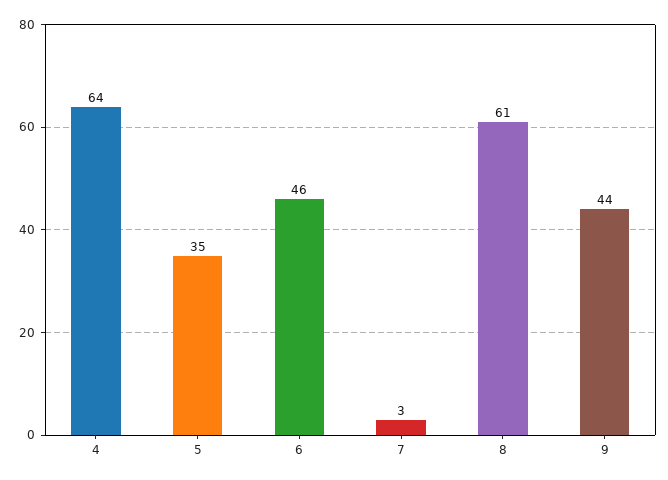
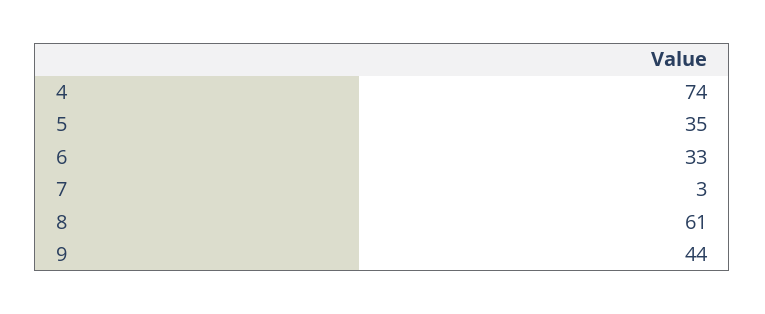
  {
-   "4": 64,
+   "4": 74,
    "5": 35,
-   "6": 46,
+   "6": 33,
    "7": 3,
    "8": 61,
    "9": 44
  }

